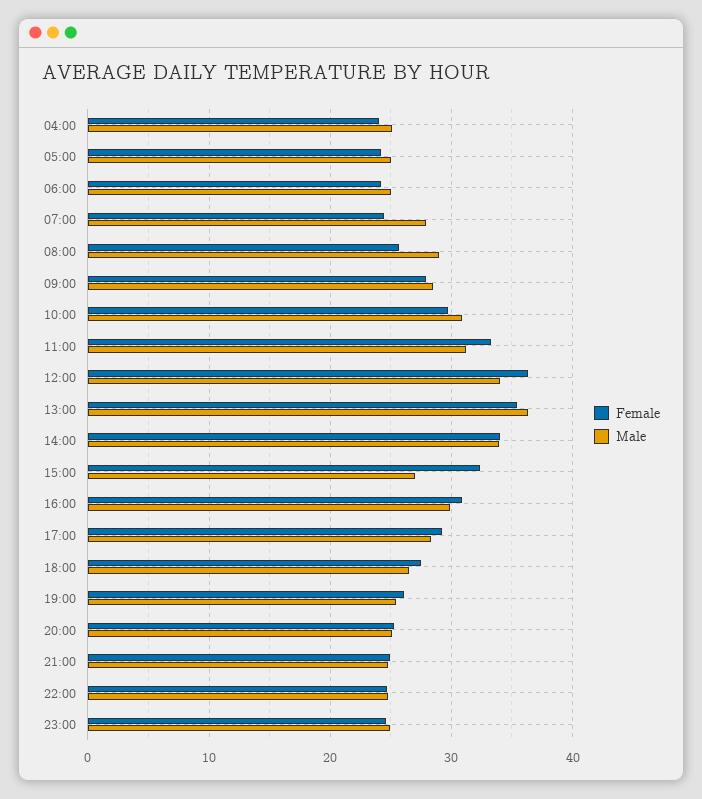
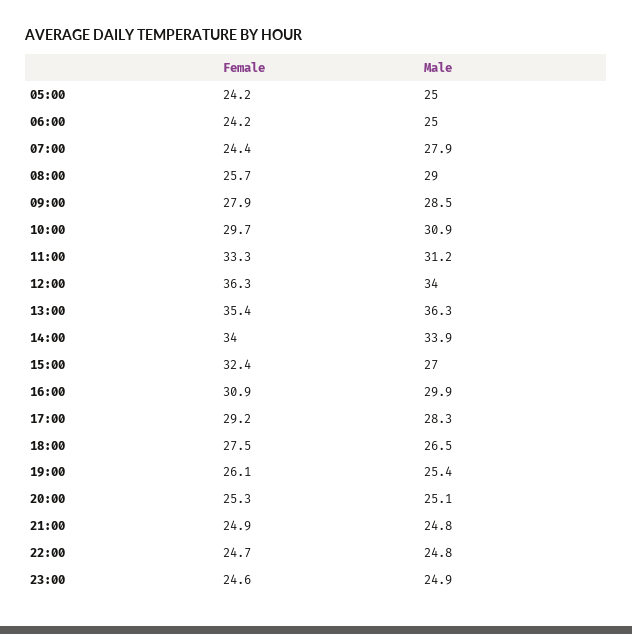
  {
    "Female": {
-     "04:00": 24,
      "05:00": 24.2,
      "06:00": 24.2,
      "07:00": 24.4,
      "08:00": 25.7,
      "09:00": 27.9,
      "10:00": 29.7,
      "11:00": 33.3,
      "12:00": 36.3,
      "13:00": 35.4,
      "14:00": 34,
      "15:00": 32.4,
      "16:00": 30.9,
      "17:00": 29.2,
      "18:00": 27.5,
      "19:00": 26.1,
      "20:00": 25.3,
      "21:00": 24.9,
      "22:00": 24.7,
      "23:00": 24.6
    },
    "Male": {
-     "04:00": 25,
      "05:00": 25,
      "06:00": 25,
      "07:00": 27.9,
      "08:00": 29,
      "09:00": 28.5,
      "10:00": 30.9,
      "11:00": 31.2,
      "12:00": 34,
      "13:00": 36.3,
      "14:00": 33.9,
      "15:00": 27,
      "16:00": 29.9,
      "17:00": 28.3,
      "18:00": 26.5,
      "19:00": 25.4,
      "20:00": 25.1,
      "21:00": 24.8,
      "22:00": 24.8,
      "23:00": 24.9
    }
  }

